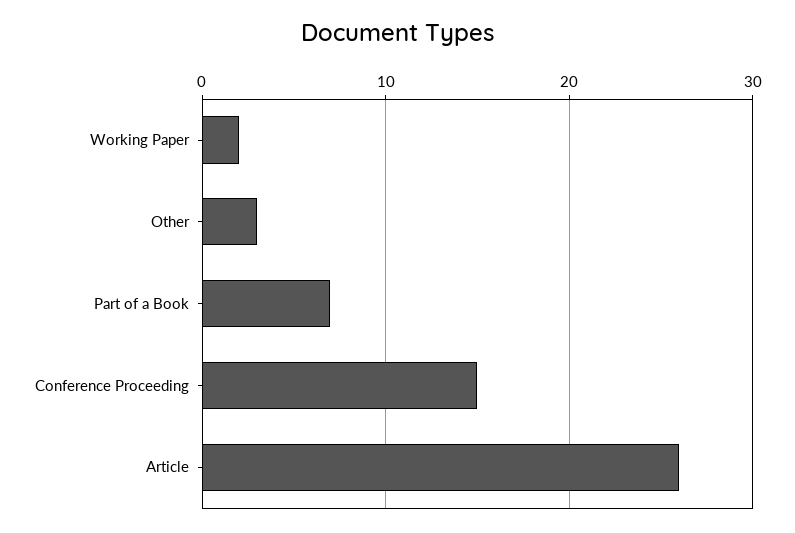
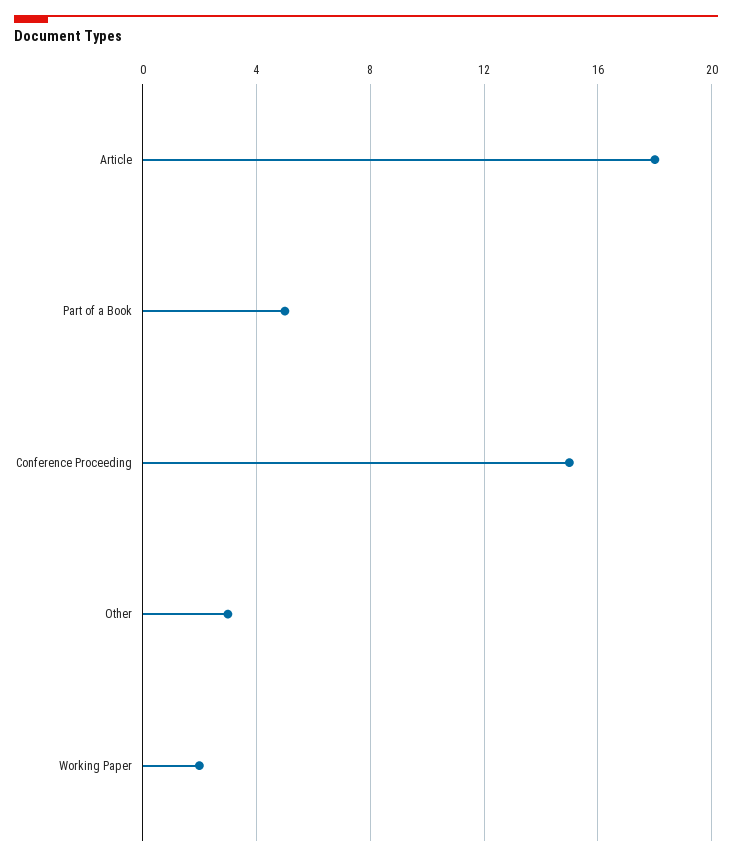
  {
    "Working Paper": 2,
    "Other": 3,
-   "Part of a Book": 7,
+   "Part of a Book": 5,
    "Conference Proceeding": 15,
-   "Article": 26
+   "Article": 18
  }

